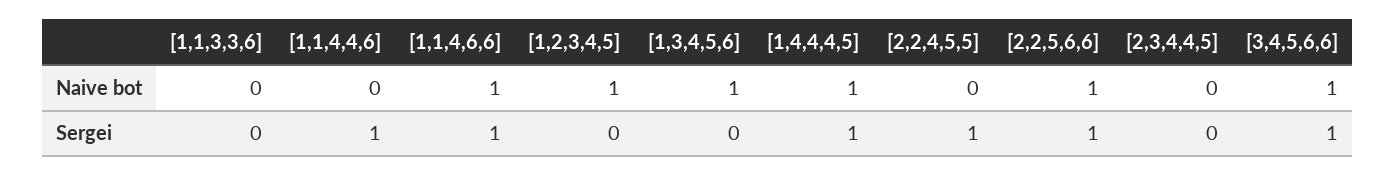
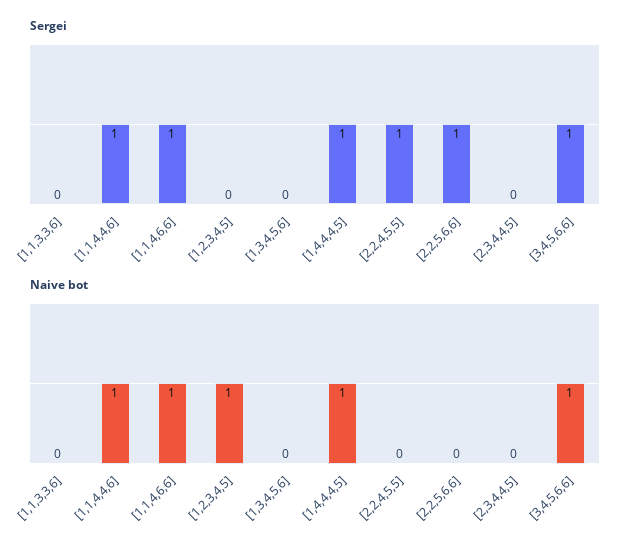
  {
    "Naive bot": {
      "[1,1,3,3,6]": 0,
-     "[1,1,4,4,6]": 0,
+     "[1,1,4,4,6]": 1,
      "[1,1,4,6,6]": 1,
      "[1,2,3,4,5]": 1,
-     "[1,3,4,5,6]": 1,
+     "[1,3,4,5,6]": 0,
      "[1,4,4,4,5]": 1,
      "[2,2,4,5,5]": 0,
-     "[2,2,5,6,6]": 1,
+     "[2,2,5,6,6]": 0,
      "[2,3,4,4,5]": 0,
      "[3,4,5,6,6]": 1
    },
    "Sergei": {
      "[1,1,3,3,6]": 0,
      "[1,1,4,4,6]": 1,
      "[1,1,4,6,6]": 1,
      "[1,2,3,4,5]": 0,
      "[1,3,4,5,6]": 0,
      "[1,4,4,4,5]": 1,
      "[2,2,4,5,5]": 1,
      "[2,2,5,6,6]": 1,
      "[2,3,4,4,5]": 0,
      "[3,4,5,6,6]": 1
    }
  }

